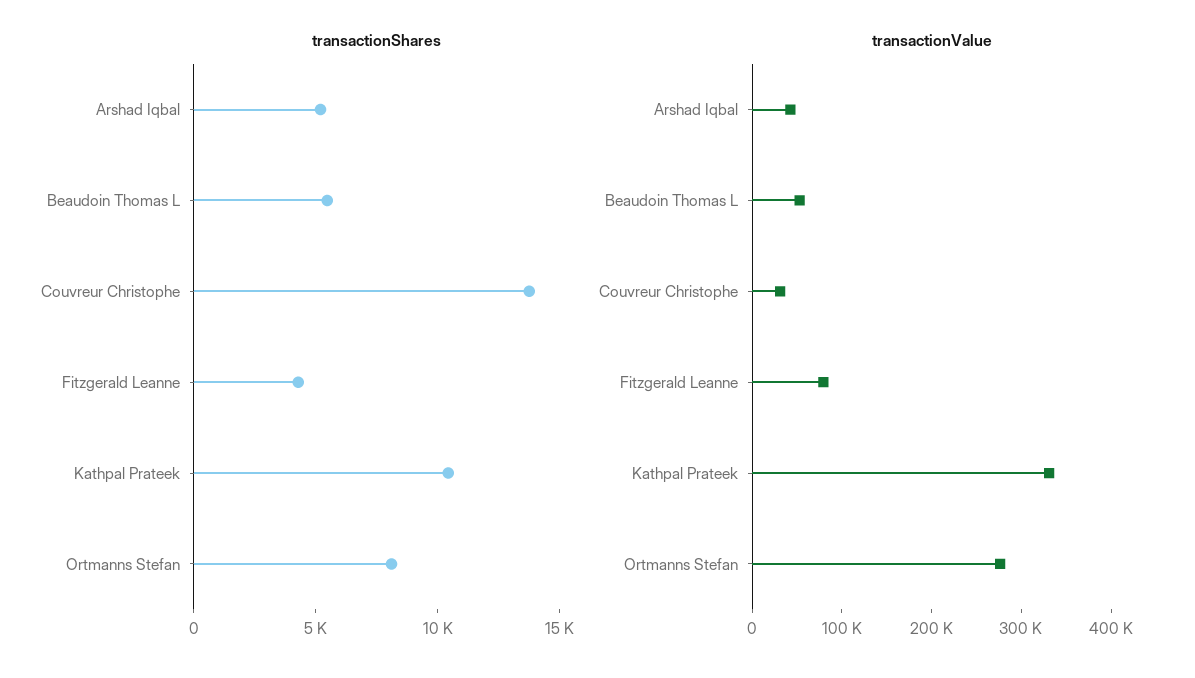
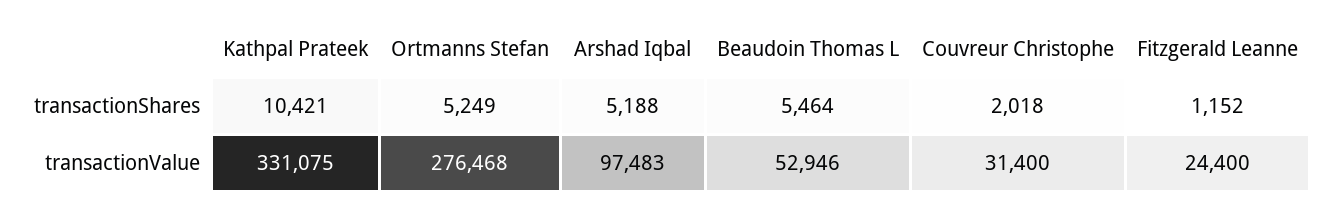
  {
    "transactionShares": {
      "Arshad Iqbal": 5188,
      "Beaudoin Thomas L": 5464,
-     "Couvreur Christophe": 14000,
+     "Couvreur Christophe": 2018,
-     "Fitzgerald Leanne": 4000,
+     "Fitzgerald Leanne": 1152,
      "Kathpal Prateek": 10421,
-     "Ortmanns Stefan": 8000
+     "Ortmanns Stefan": 5249
    },
    "transactionValue": {
-     "Arshad Iqbal": 40000,
+     "Arshad Iqbal": 97483,
      "Beaudoin Thomas L": 52946,
      "Couvreur Christophe": 31400,
-     "Fitzgerald Leanne": 80000,
+     "Fitzgerald Leanne": 24400,
      "Kathpal Prateek": 331075,
      "Ortmanns Stefan": 276468
    }
  }

